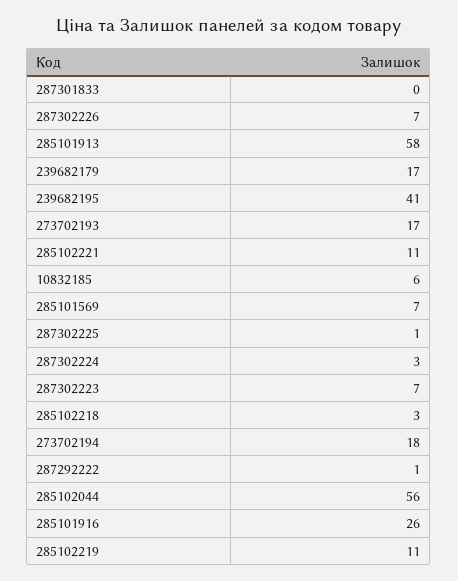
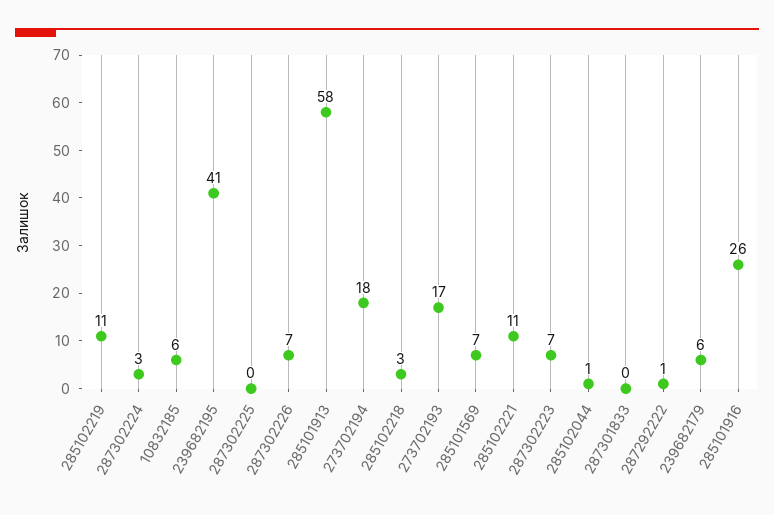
  {
    "287301833": 0,
    "287302226": 7,
    "285101913": 58,
-   "239682179": 17,
+   "239682179": 6,
    "239682195": 41,
    "273702193": 17,
    "285102221": 11,
    "10832185": 6,
    "285101569": 7,
-   "287302225": 1,
+   "287302225": 0,
    "287302224": 3,
    "287302223": 7,
    "285102218": 3,
    "273702194": 18,
    "287292222": 1,
-   "285102044": 56,
+   "285102044": 1,
    "285101916": 26,
    "285102219": 11
  }

